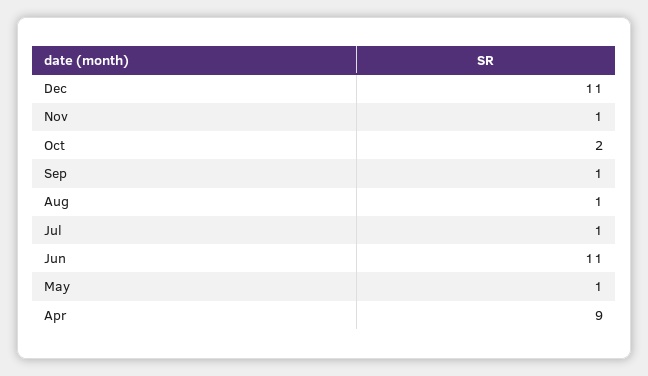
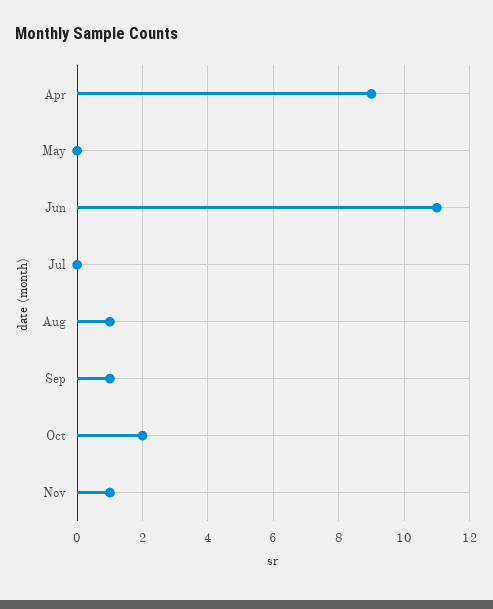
  {
-   "Dec": 11,
    "Nov": 1,
    "Oct": 2,
    "Sep": 1,
    "Aug": 1,
-   "Jul": 1,
+   "Jul": 0,
    "Jun": 11,
-   "May": 1,
+   "May": 0,
    "Apr": 9
  }

